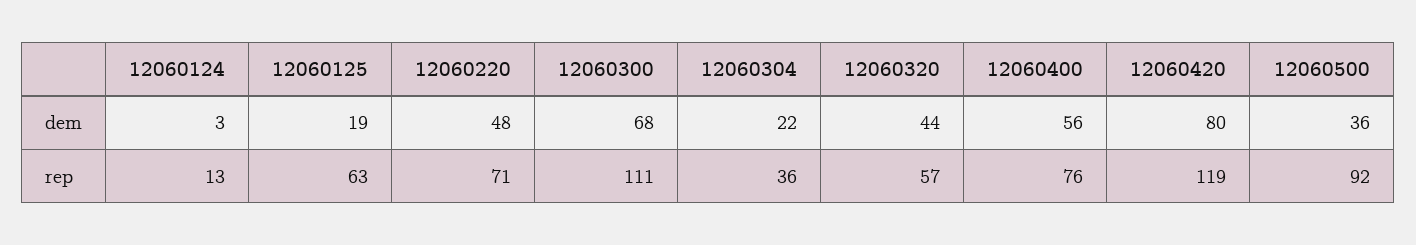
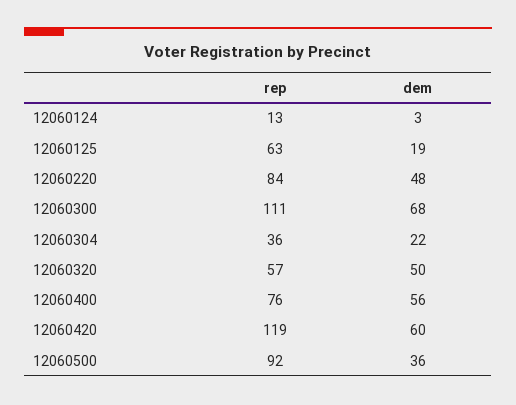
  {
    "12060124": {
      "dem": 3,
      "rep": 13
    },
    "12060125": {
      "dem": 19,
      "rep": 63
    },
    "12060220": {
      "dem": 48,
-     "rep": 71
+     "rep": 84
    },
    "12060300": {
      "dem": 68,
      "rep": 111
    },
    "12060304": {
      "dem": 22,
      "rep": 36
    },
    "12060320": {
-     "dem": 44,
+     "dem": 50,
      "rep": 57
    },
    "12060400": {
      "dem": 56,
      "rep": 76
    },
    "12060420": {
-     "dem": 80,
+     "dem": 60,
      "rep": 119
    },
    "12060500": {
      "dem": 36,
      "rep": 92
    }
  }

